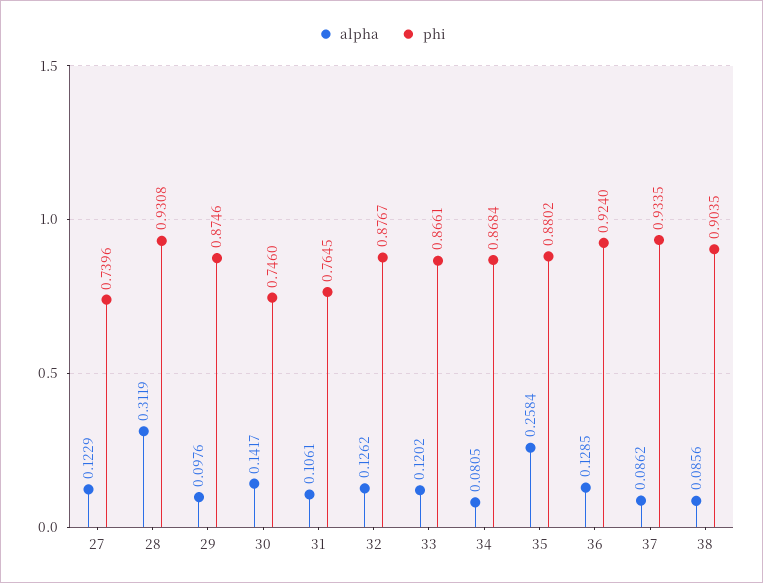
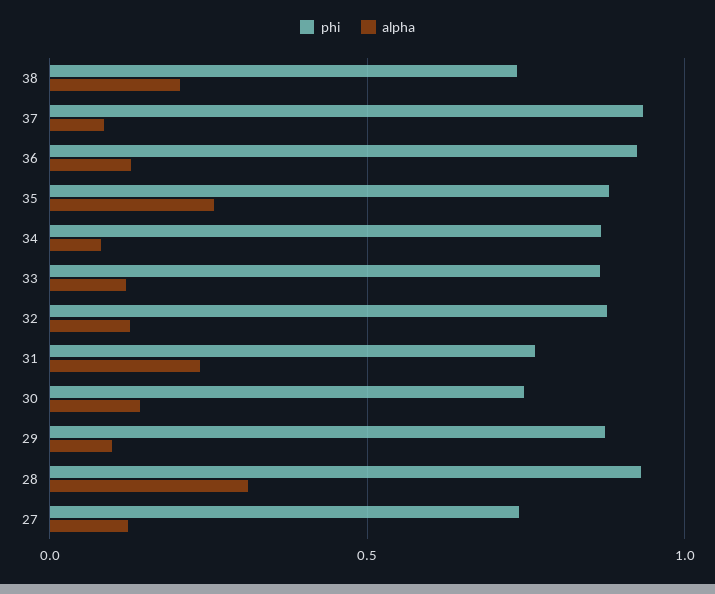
  {
    "alpha": {
      "27": 0.1229,
      "28": 0.3119,
      "29": 0.0976,
      "30": 0.1417,
-     "31": 0.1061,
+     "31": 0.25,
      "32": 0.1262,
      "33": 0.1202,
      "34": 0.0805,
      "35": 0.2584,
      "36": 0.1285,
      "37": 0.0862,
-     "38": 0.0856
+     "38": 0.2
    },
    "phi": {
      "27": 0.7396,
      "28": 0.9308,
      "29": 0.8746,
      "30": 0.746,
      "31": 0.7645,
      "32": 0.8767,
      "33": 0.8661,
      "34": 0.8684,
      "35": 0.8802,
      "36": 0.924,
      "37": 0.9335,
-     "38": 0.9035
+     "38": 0.75
    }
  }

